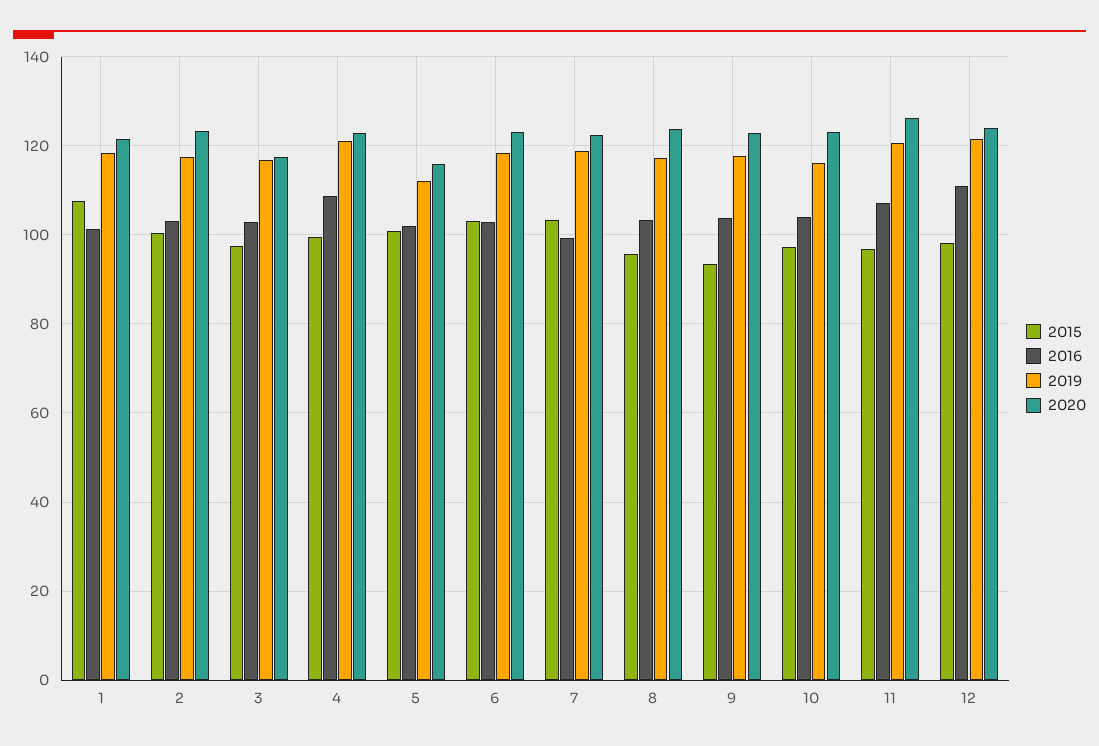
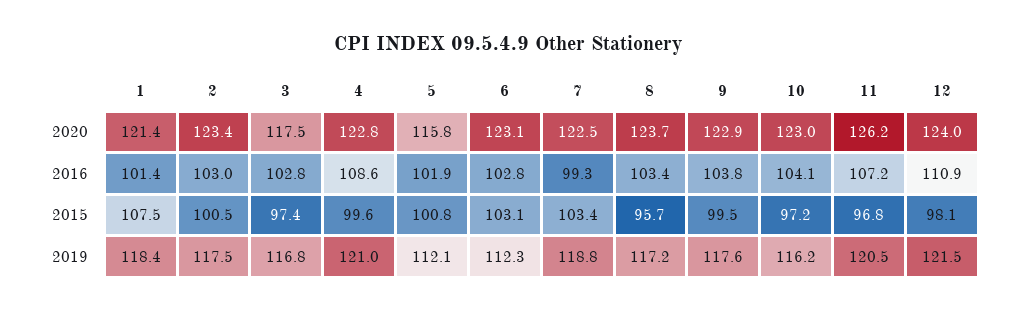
  {
    "2015": {
      "1": 107.5,
      "2": 100.5,
      "3": 97.4,
      "4": 99.6,
      "5": 100.8,
      "6": 103.1,
      "7": 103.4,
      "8": 95.7,
-     "9": 94,
+     "9": 99.5,
      "10": 97.2,
      "11": 96.8,
      "12": 98.1
    },
    "2016": {
      "1": 101.4,
      "2": 103,
      "3": 102.8,
      "4": 108.6,
      "5": 101.9,
      "6": 102.8,
      "7": 99.3,
      "8": 103.4,
      "9": 103.8,
      "10": 104.1,
      "11": 107.2,
      "12": 110.9
    },
    "2019": {
      "1": 118.4,
      "2": 117.5,
      "3": 116.8,
      "4": 121,
      "5": 112.1,
-     "6": 118,
+     "6": 112.3,
      "7": 118.8,
      "8": 117.2,
      "9": 117.6,
      "10": 116.2,
      "11": 120.5,
      "12": 121.5
    },
    "2020": {
      "1": 121.4,
      "2": 123.4,
      "3": 117.5,
      "4": 122.8,
      "5": 115.8,
      "6": 123.1,
      "7": 122.5,
      "8": 123.7,
      "9": 122.9,
      "10": 123,
      "11": 126.2,
      "12": 124
    }
  }

